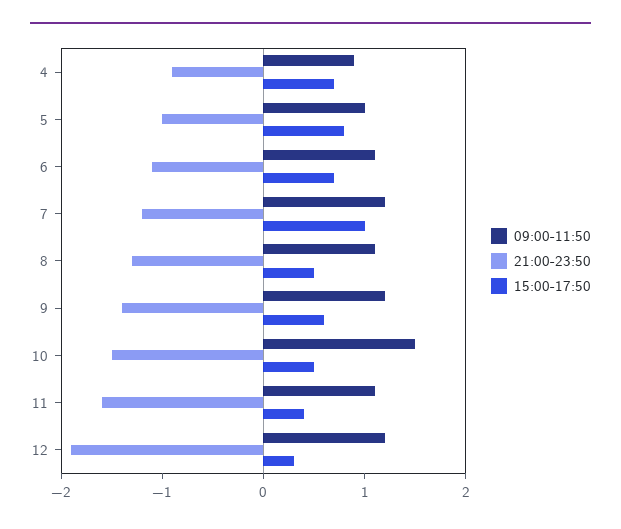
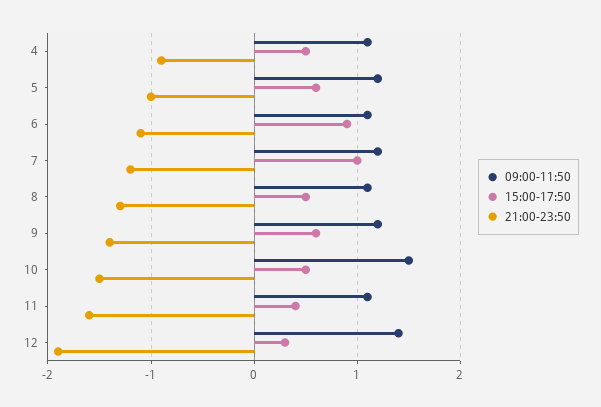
  {
    "09:00-11:50": {
-     "4": 0.9,
+     "4": 1.1,
-     "5": 1,
+     "5": 1.2,
      "6": 1.1,
      "7": 1.2,
      "8": 1.1,
      "9": 1.2,
      "10": 1.5,
      "11": 1.1,
-     "12": 1.2
+     "12": 1.4
    },
    "21:00-23:50": {
      "4": -0.9,
      "5": -1,
      "6": -1.1,
      "7": -1.2,
      "8": -1.3,
      "9": -1.4,
      "10": -1.5,
      "11": -1.6,
      "12": -1.9
    },
    "15:00-17:50": {
-     "4": 0.7,
+     "4": 0.5,
-     "5": 0.8,
+     "5": 0.6,
-     "6": 0.7,
+     "6": 0.9,
      "7": 1,
      "8": 0.5,
      "9": 0.6,
      "10": 0.5,
      "11": 0.4,
      "12": 0.3
    }
  }

